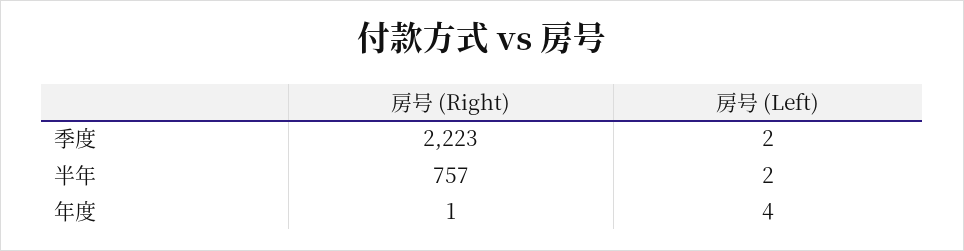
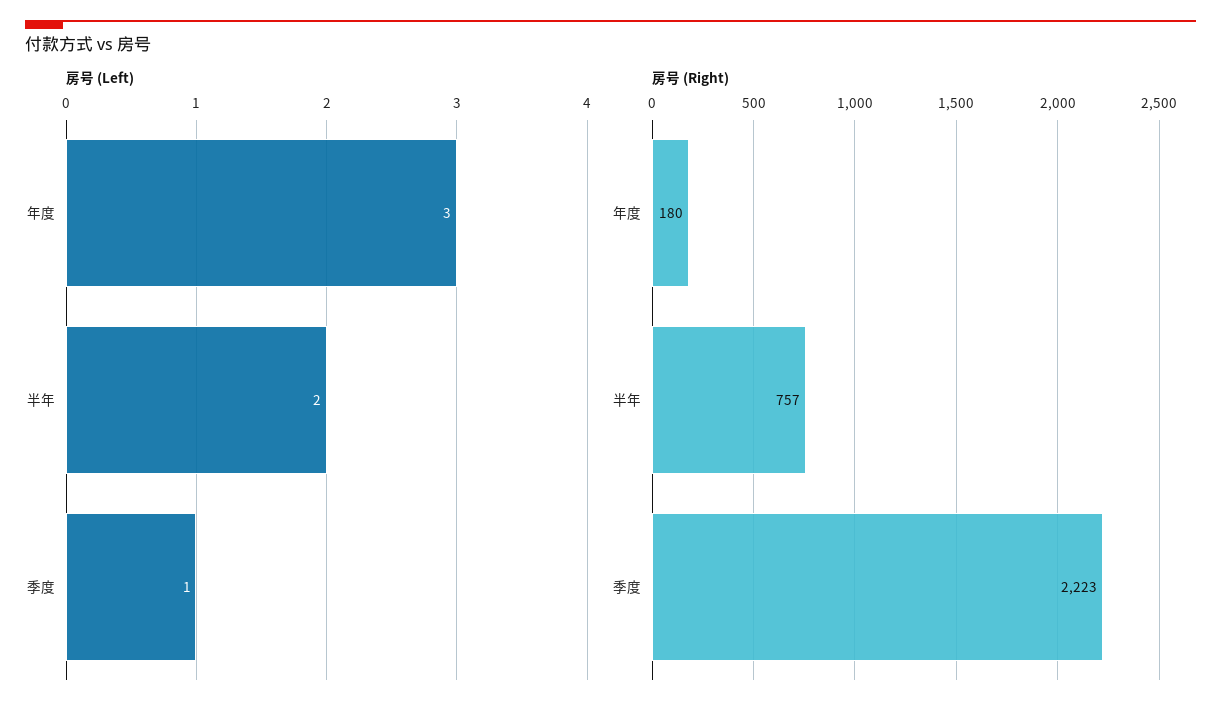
  {
    "房号 (Right)": {
      "季度": 2223,
      "半年": 757,
-     "年度": 1
+     "年度": 180
    },
    "房号 (Left)": {
-     "季度": 2,
+     "季度": 1,
      "半年": 2,
-     "年度": 4
+     "年度": 3
    }
  }

